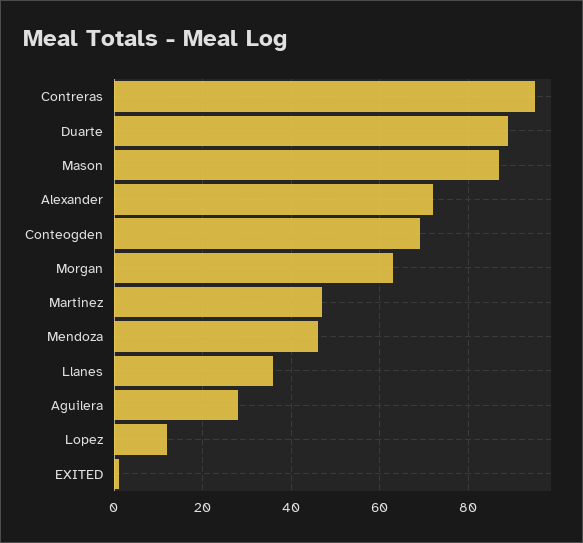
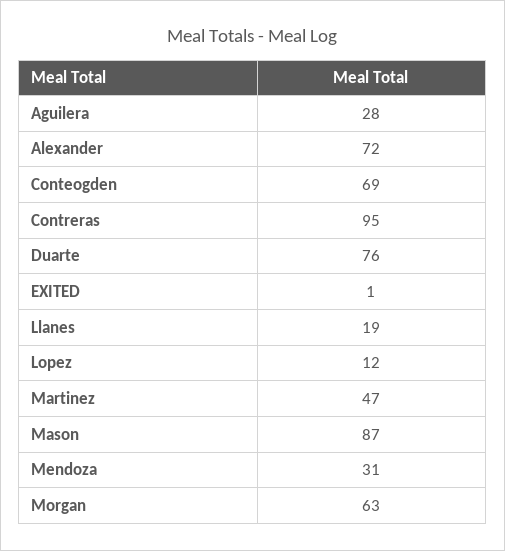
  {
    "Contreras": 95,
-   "Duarte": 90,
+   "Duarte": 76,
    "Mason": 87,
    "Alexander": 72,
    "Conteogden": 69,
    "Morgan": 63,
    "Martinez": 47,
-   "Mendoza": 45,
+   "Mendoza": 31,
-   "Llanes": 35,
+   "Llanes": 19,
    "Aguilera": 28,
    "Lopez": 12,
    "EXITED": 1
  }

